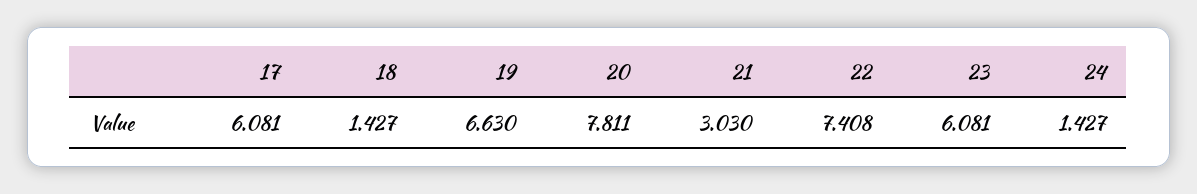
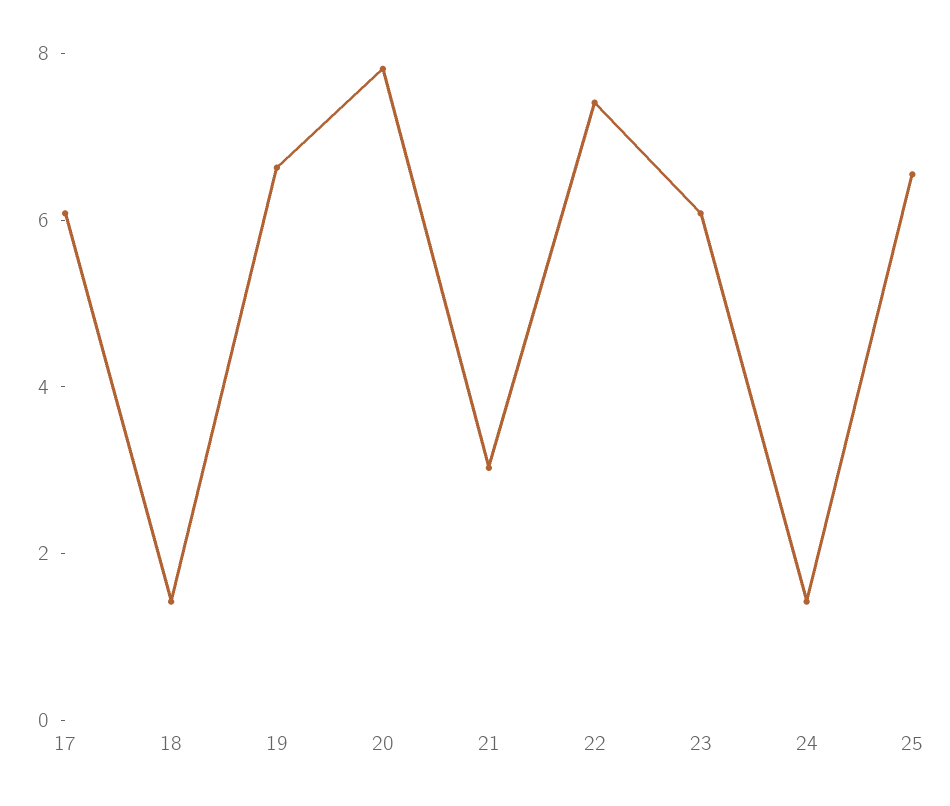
  {
    "17": 6.081,
    "18": 1.427,
    "19": 6.63,
    "20": 7.811,
    "21": 3.03,
    "22": 7.408,
    "23": 6.081,
-   "24": 1.427
+   "24": 1.427,
+   "25": 6.5
  }

